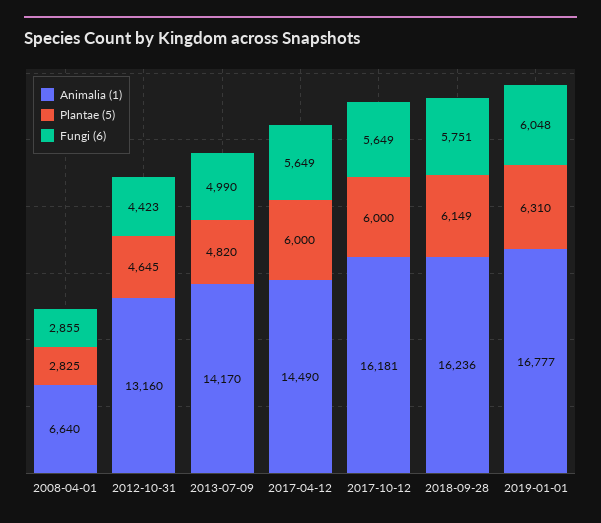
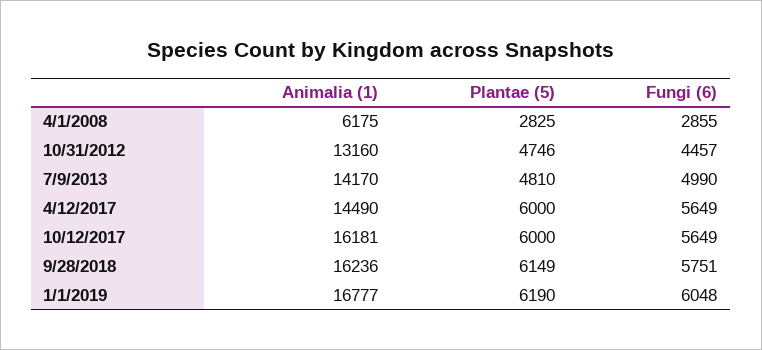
  {
    "Animalia (1)": {
-     "2008-04-01": 6640,
+     "2008-04-01": 6175,
      "2012-10-31": 13160,
      "2013-07-09": 14170,
      "2017-04-12": 14490,
      "2017-10-12": 16181,
      "2018-09-28": 16236,
      "2019-01-01": 16777
    },
    "Plantae (5)": {
      "2008-04-01": 2825,
-     "2012-10-31": 4645,
+     "2012-10-31": 4746,
-     "2013-07-09": 4820,
+     "2013-07-09": 4810,
      "2017-04-12": 6000,
      "2017-10-12": 6000,
      "2018-09-28": 6149,
-     "2019-01-01": 6310
+     "2019-01-01": 6190
    },
    "Fungi (6)": {
      "2008-04-01": 2855,
-     "2012-10-31": 4423,
+     "2012-10-31": 4457,
      "2013-07-09": 4990,
      "2017-04-12": 5649,
      "2017-10-12": 5649,
      "2018-09-28": 5751,
      "2019-01-01": 6048
    }
  }

